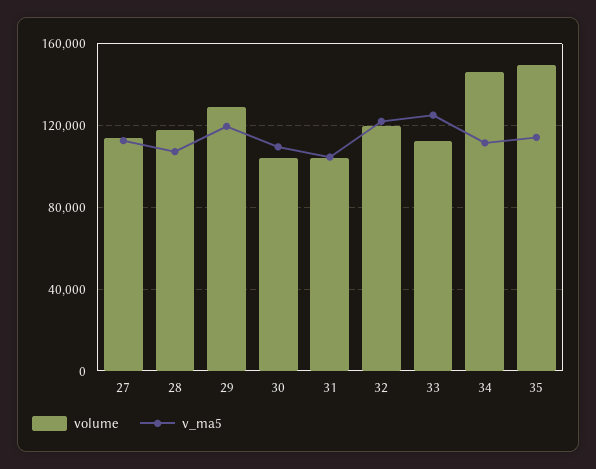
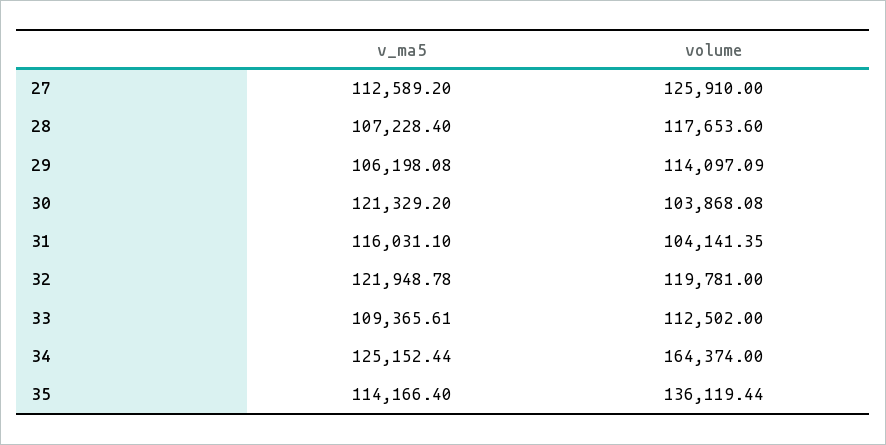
  {
    "volume": {
-     "27": 115000,
+     "27": 125910,
      "28": 117653.6,
-     "29": 130000,
+     "29": 114097.09,
      "30": 103868.08,
      "31": 104141.35,
      "32": 119781,
      "33": 112502,
-     "34": 145000,
+     "34": 164374,
-     "35": 150000
+     "35": 136119.44
    },
    "v_ma5": {
      "27": 112589.2,
      "28": 107228.4,
-     "29": 120000,
+     "29": 106198.08,
-     "30": 110000,
+     "30": 121329.2,
-     "31": 105000,
+     "31": 116031.1,
      "32": 121948.78,
-     "33": 125000,
+     "33": 109365.61,
-     "34": 110000,
+     "34": 125152.44,
      "35": 114166.4
    }
  }

